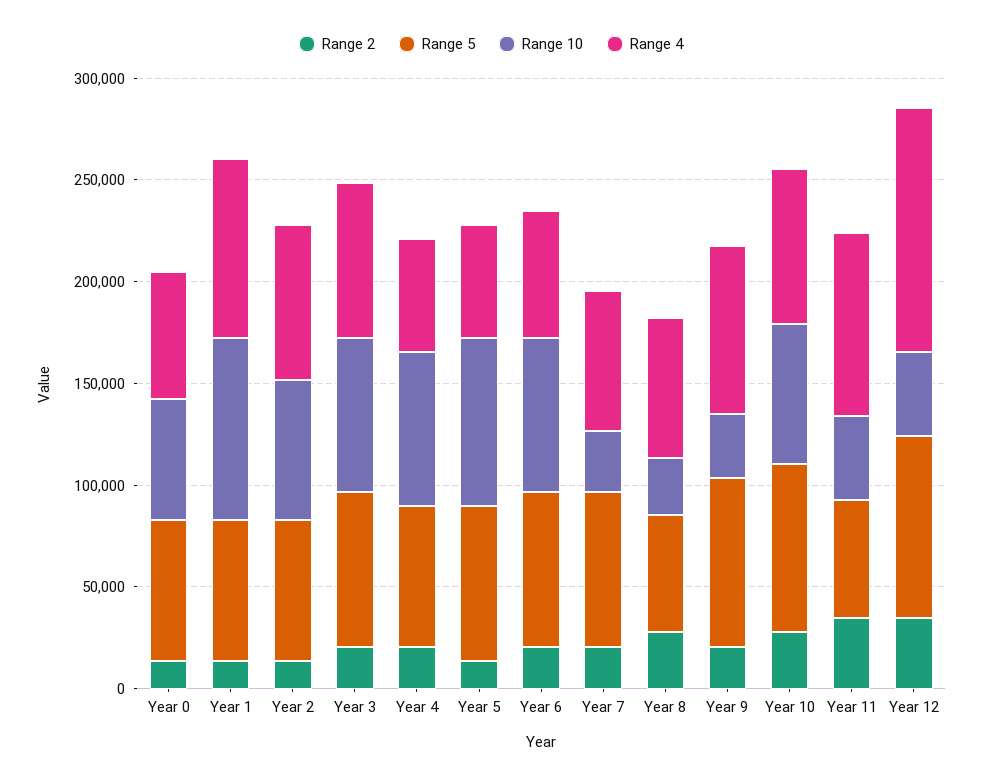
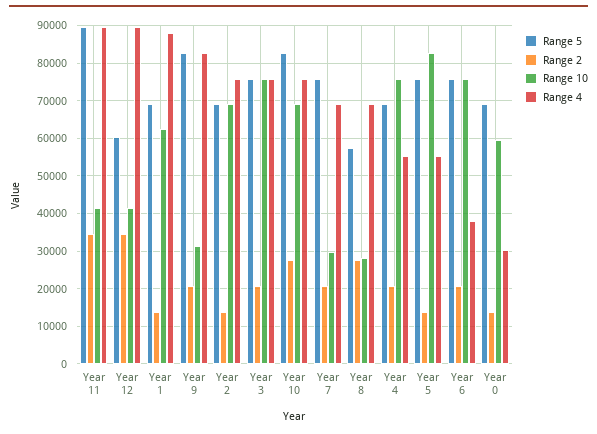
  {
    "Range 2": {
      "Year 0": 14000,
      "Year 1": 14000,
      "Year 2": 14000,
      "Year 3": 20000,
      "Year 4": 20000,
      "Year 5": 14000,
      "Year 6": 20000,
      "Year 7": 20000,
      "Year 8": 28000,
      "Year 9": 20000,
      "Year 10": 28000,
      "Year 11": 34000,
      "Year 12": 34000
    },
    "Range 5": {
      "Year 0": 70000,
      "Year 1": 70000,
      "Year 2": 70000,
      "Year 3": 76000,
      "Year 4": 70000,
      "Year 5": 76000,
      "Year 6": 76000,
      "Year 7": 76000,
      "Year 8": 58000,
      "Year 9": 82000,
      "Year 10": 82000,
-     "Year 11": 60000,
+     "Year 11": 90000,
-     "Year 12": 90000
+     "Year 12": 60000
    },
    "Range 10": {
      "Year 0": 60000,
-     "Year 1": 90000,
+     "Year 1": 62000,
      "Year 2": 70000,
      "Year 3": 76000,
      "Year 4": 76000,
      "Year 5": 82000,
      "Year 6": 76000,
      "Year 7": 30000,
      "Year 8": 28000,
      "Year 9": 32000,
      "Year 10": 70000,
      "Year 11": 42000,
      "Year 12": 42000
    },
    "Range 4": {
-     "Year 0": 60000,
+     "Year 0": 30000,
      "Year 1": 88000,
      "Year 2": 76000,
      "Year 3": 76000,
      "Year 4": 56000,
      "Year 5": 56000,
-     "Year 6": 60000,
+     "Year 6": 38000,
      "Year 7": 70000,
      "Year 8": 70000,
      "Year 9": 82000,
      "Year 10": 76000,
      "Year 11": 90000,
-     "Year 12": 120000
+     "Year 12": 90000
    }
  }

